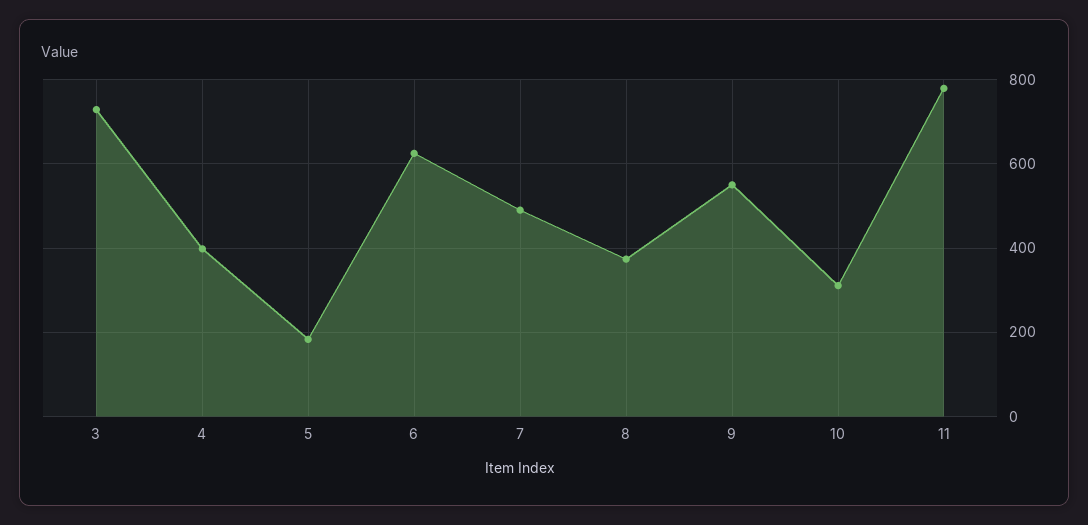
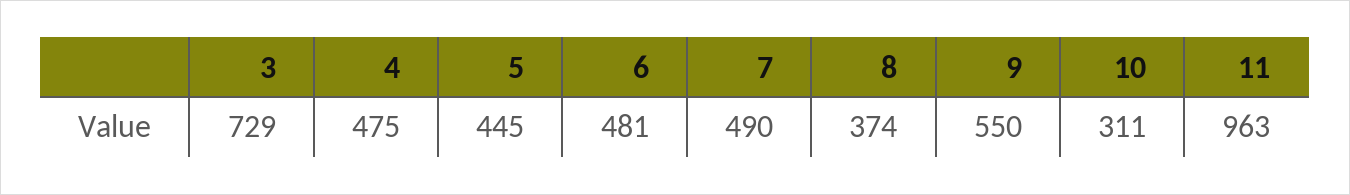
  {
    "3": 729,
-   "4": 400,
+   "4": 475,
-   "5": 180,
+   "5": 445,
-   "6": 620,
+   "6": 481,
    "7": 490,
    "8": 374,
    "9": 550,
    "10": 311,
-   "11": 780
+   "11": 963
  }

